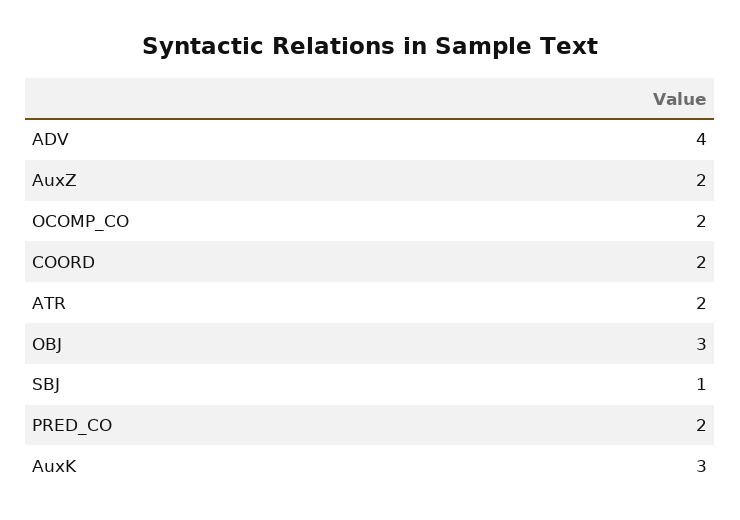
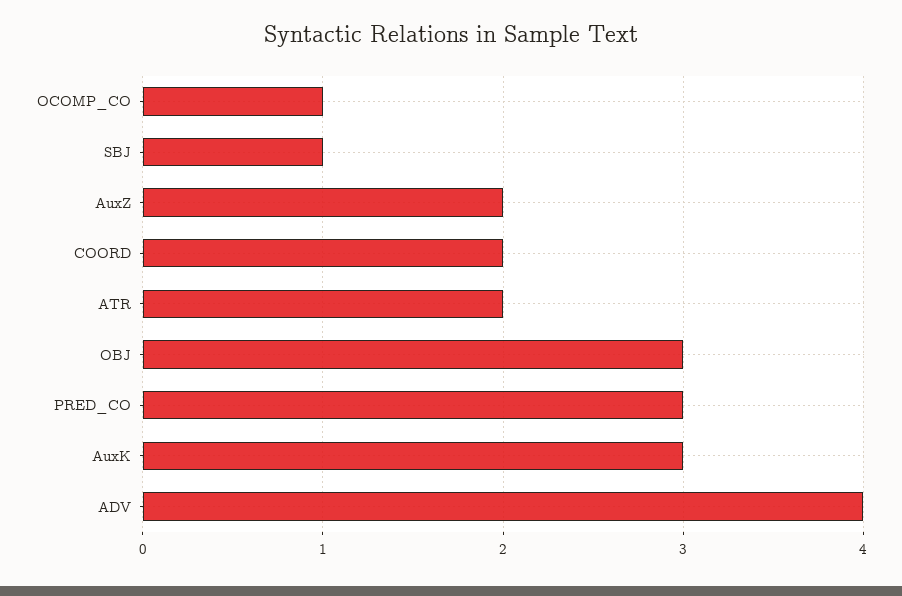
  {
    "ADV": 4,
    "AuxZ": 2,
-   "OCOMP_CO": 2,
+   "OCOMP_CO": 1,
    "COORD": 2,
    "ATR": 2,
    "OBJ": 3,
    "SBJ": 1,
-   "PRED_CO": 2,
+   "PRED_CO": 3,
    "AuxK": 3
  }

